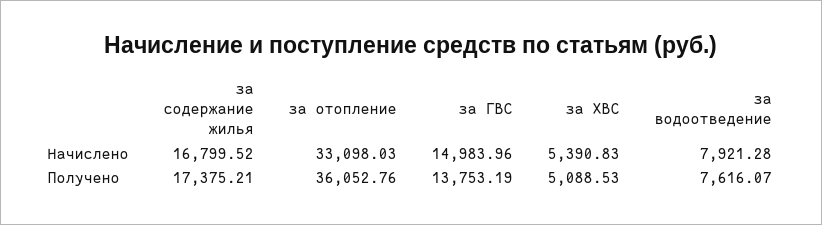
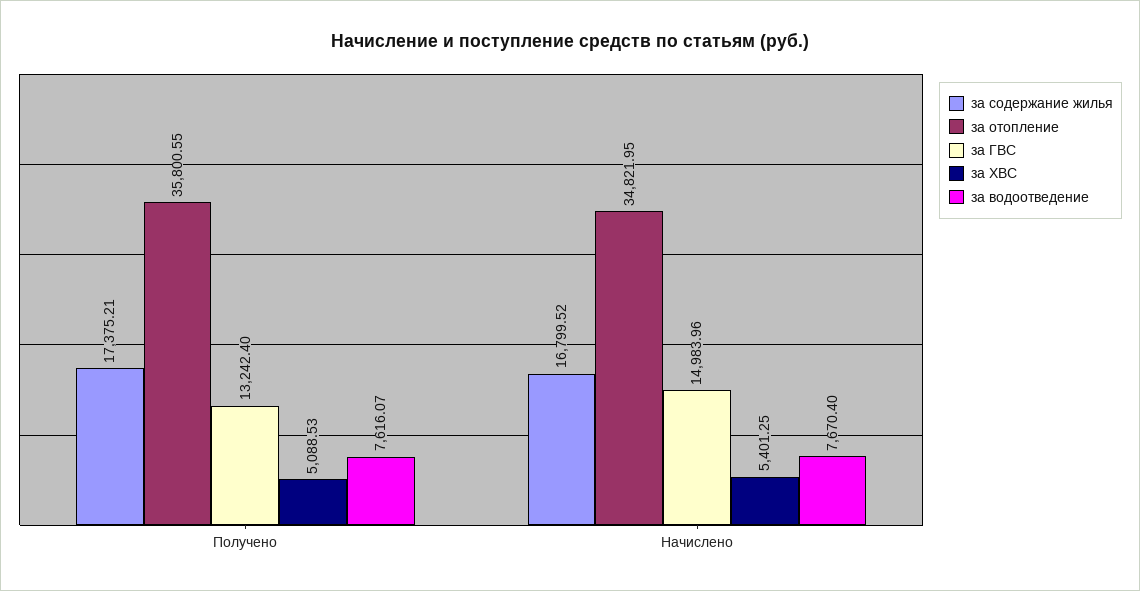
  {
    "за содержание жилья": {
      "Начислено": 16799.52,
      "Получено": 17375.21
    },
    "за отопление": {
-     "Начислено": 33098.03,
+     "Начислено": 34821.95,
-     "Получено": 36052.76
+     "Получено": 35800.55
    },
    "за ГВС": {
      "Начислено": 14983.96,
-     "Получено": 13753.19
+     "Получено": 13242.4
    },
    "за ХВС": {
-     "Начислено": 5390.83,
+     "Начислено": 5401.25,
      "Получено": 5088.53
    },
    "за водоотведение": {
-     "Начислено": 7921.28,
+     "Начислено": 7670.4,
      "Получено": 7616.07
    }
  }

